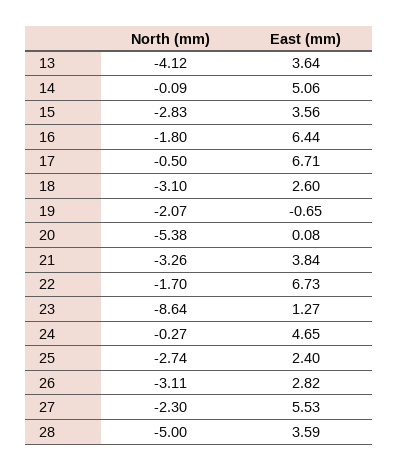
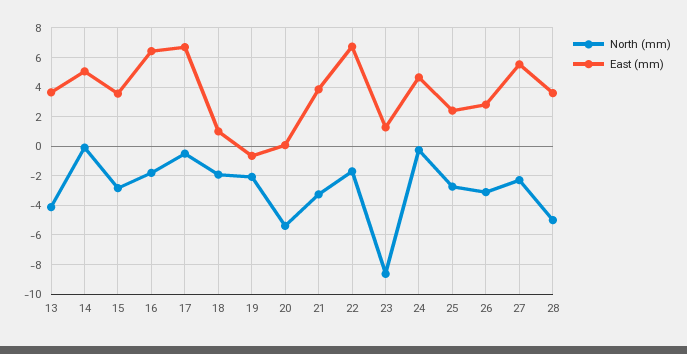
  {
    "North (mm)": {
      "13": -4.12,
      "14": -0.09,
      "15": -2.83,
      "16": -1.8,
      "17": -0.5,
-     "18": -3.1,
+     "18": -2,
      "19": -2.07,
      "20": -5.38,
      "21": -3.26,
      "22": -1.7,
      "23": -8.64,
      "24": -0.27,
      "25": -2.74,
      "26": -3.11,
      "27": -2.3,
      "28": -5
    },
    "East (mm)": {
      "13": 3.64,
      "14": 5.06,
      "15": 3.56,
      "16": 6.44,
      "17": 6.71,
-     "18": 2.6,
+     "18": 1,
      "19": -0.65,
      "20": 0.08,
      "21": 3.84,
      "22": 6.73,
      "23": 1.27,
      "24": 4.65,
      "25": 2.4,
      "26": 2.82,
      "27": 5.53,
      "28": 3.59
    }
  }

